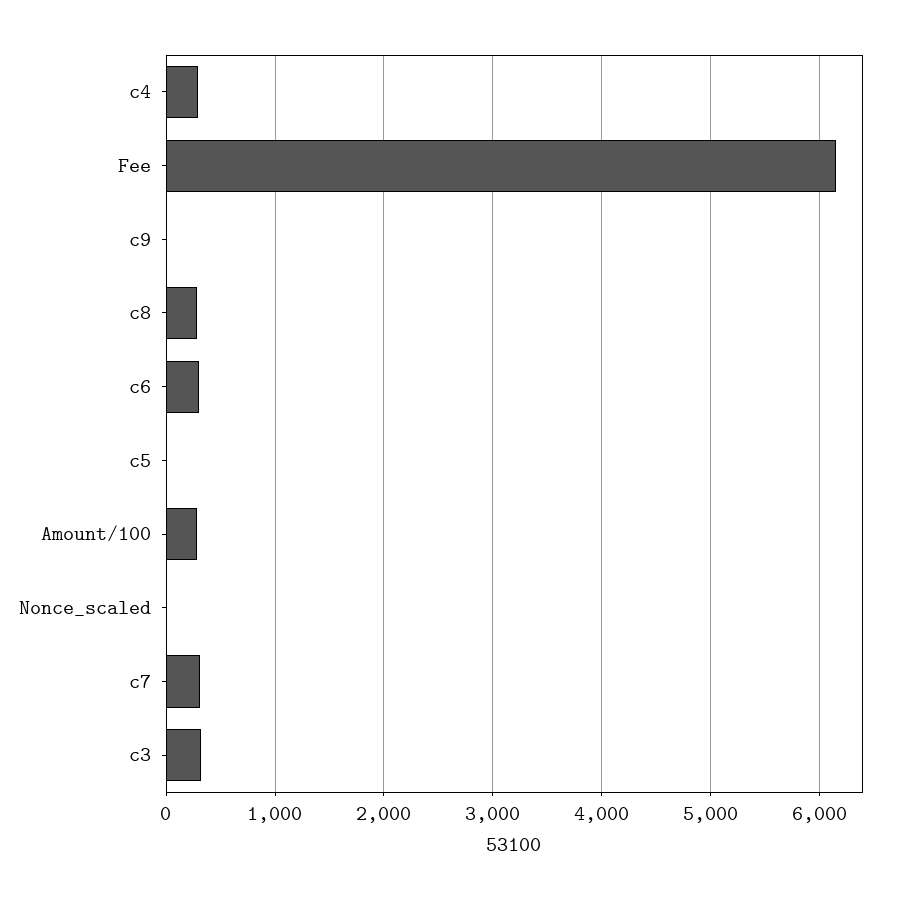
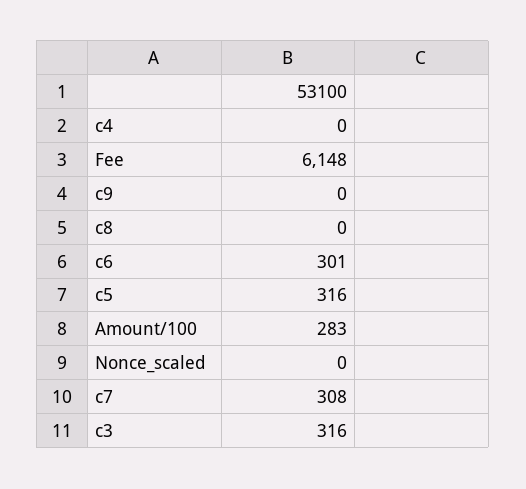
  {
-   "c4": 300,
+   "c4": 0,
    "Fee": 6148,
    "c9": 0,
-   "c8": 300,
+   "c8": 0,
    "c6": 301,
-   "c5": 0,
+   "c5": 316,
    "Amount/100": 283,
    "Nonce_scaled": 0,
    "c7": 308,
    "c3": 316
  }

